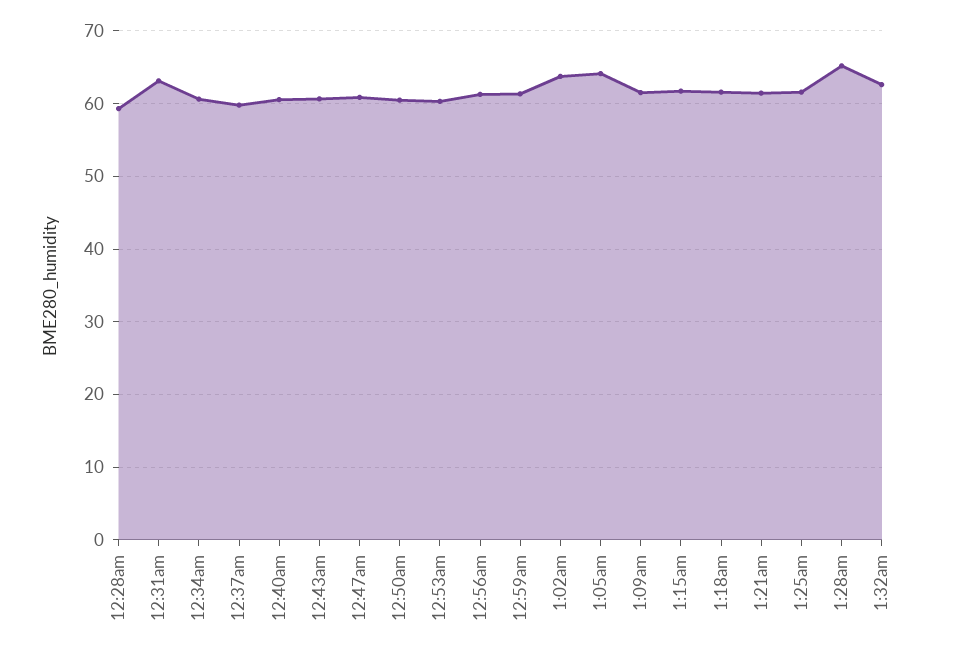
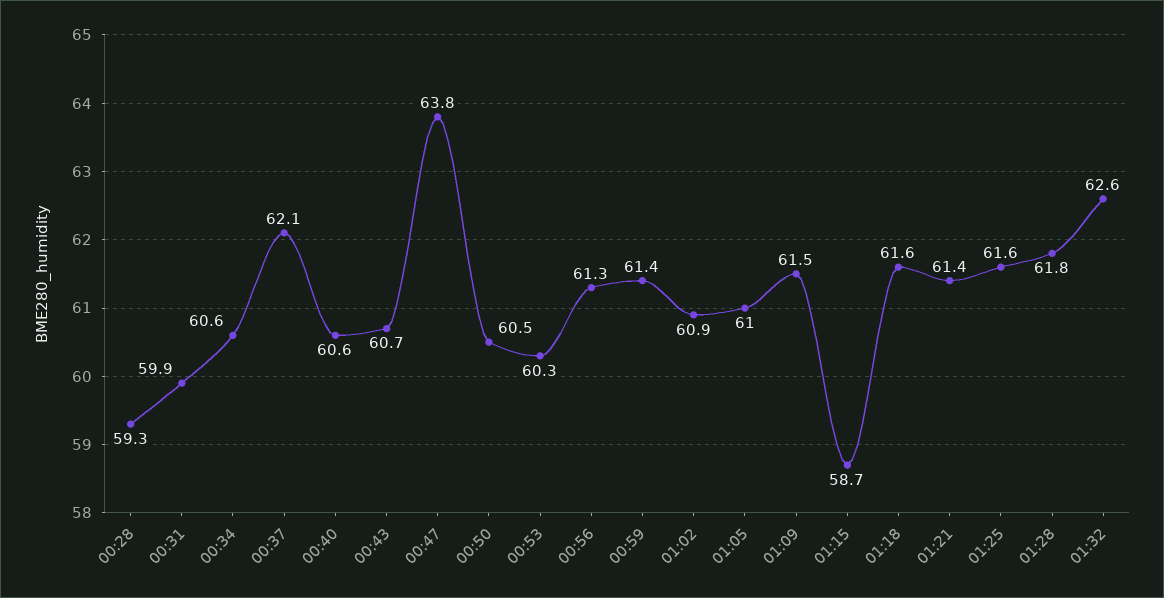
  {
    "12:28am": 59.3,
-   "12:31am": 63,
+   "12:31am": 59.9,
    "12:34am": 60.6,
-   "12:37am": 60,
+   "12:37am": 62.1,
    "12:40am": 60.6,
    "12:43am": 60.7,
-   "12:47am": 61,
+   "12:47am": 63.8,
    "12:50am": 60.5,
    "12:53am": 60.3,
    "12:56am": 61.3,
    "12:59am": 61.4,
-   "1:02am": 64,
+   "1:02am": 60.9,
-   "1:05am": 64,
+   "1:05am": 61,
    "1:09am": 61.5,
-   "1:15am": 62,
+   "1:15am": 58.7,
    "1:18am": 61.6,
    "1:21am": 61.4,
    "1:25am": 61.6,
-   "1:28am": 65,
+   "1:28am": 61.8,
    "1:32am": 62.6
  }

